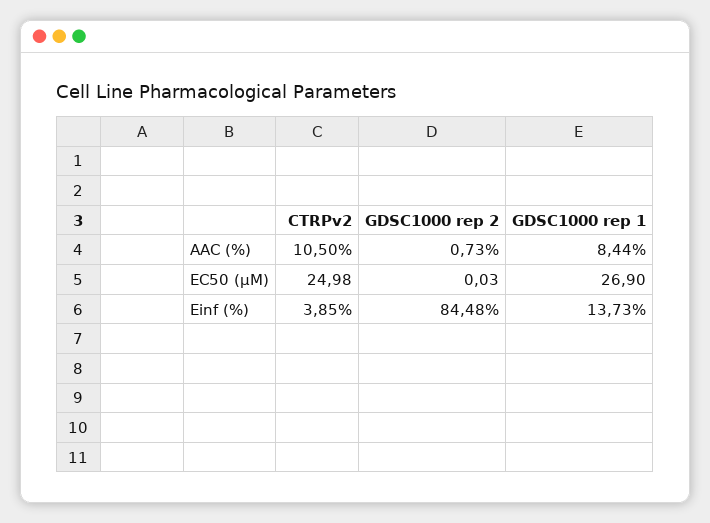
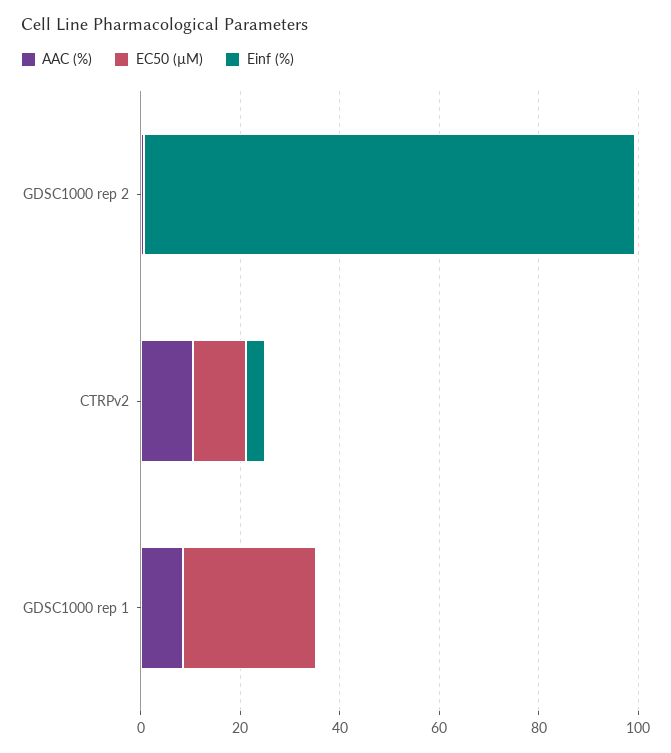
  {
    "AAC (%)": {
      "CTRPv2": 10.5,
      "GDSC1000 rep 2": 0.73,
      "GDSC1000 rep 1": 8.44
    },
    "EC50 (µM)": {
-     "CTRPv2": 24.98,
+     "CTRPv2": 10,
      "GDSC1000 rep 2": 0.03,
      "GDSC1000 rep 1": 26.9
    },
    "Einf (%)": {
      "CTRPv2": 3.85,
-     "GDSC1000 rep 2": 84.48,
+     "GDSC1000 rep 2": 100,
-     "GDSC1000 rep 1": 13.73
+     "GDSC1000 rep 1": 0
    }
  }

